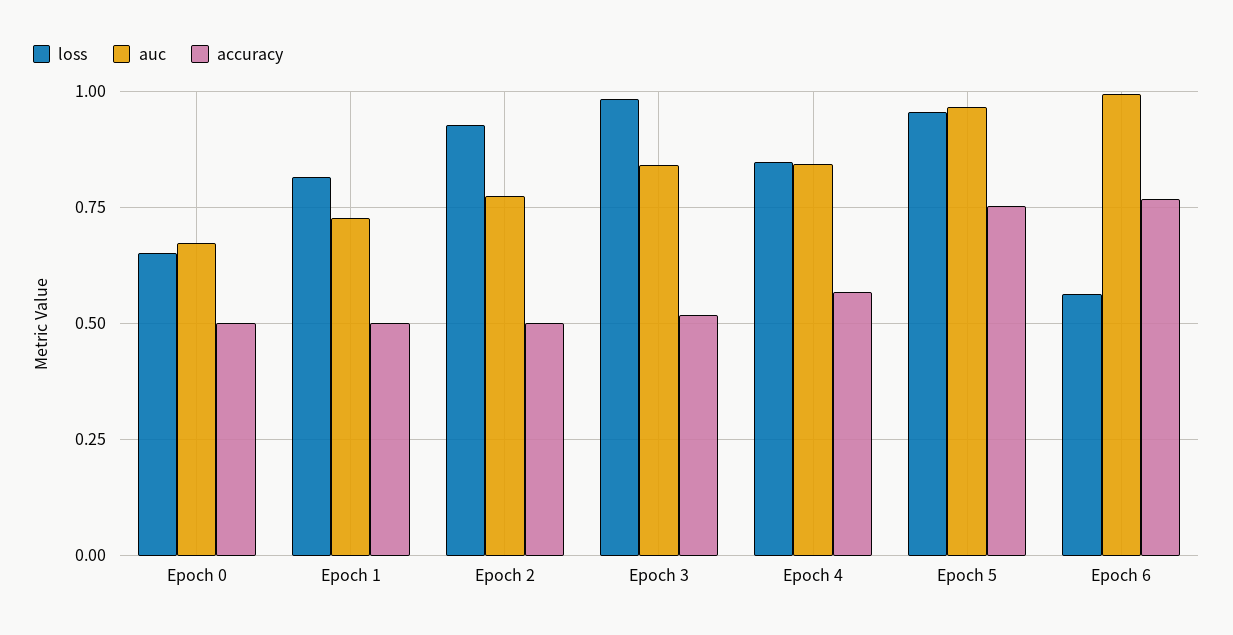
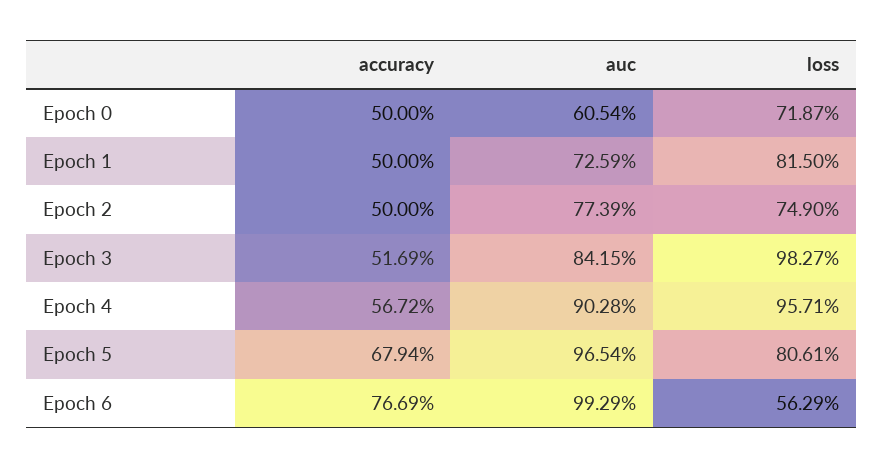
  {
    "loss": {
-     "Epoch 0": 0.65,
+     "Epoch 0": 0.7187,
      "Epoch 1": 0.815,
-     "Epoch 2": 0.925,
+     "Epoch 2": 0.749,
      "Epoch 3": 0.9827,
-     "Epoch 4": 0.85,
+     "Epoch 4": 0.9571,
-     "Epoch 5": 0.95,
+     "Epoch 5": 0.8061,
      "Epoch 6": 0.5629
    },
    "auc": {
-     "Epoch 0": 0.675,
+     "Epoch 0": 0.6054,
      "Epoch 1": 0.7259,
      "Epoch 2": 0.7739,
      "Epoch 3": 0.8415,
-     "Epoch 4": 0.85,
+     "Epoch 4": 0.9028,
      "Epoch 5": 0.9654,
      "Epoch 6": 0.9929
    },
    "accuracy": {
      "Epoch 0": 0.5,
      "Epoch 1": 0.5,
      "Epoch 2": 0.5,
      "Epoch 3": 0.5169,
      "Epoch 4": 0.5672,
-     "Epoch 5": 0.75,
+     "Epoch 5": 0.6794,
      "Epoch 6": 0.7669
    }
  }

